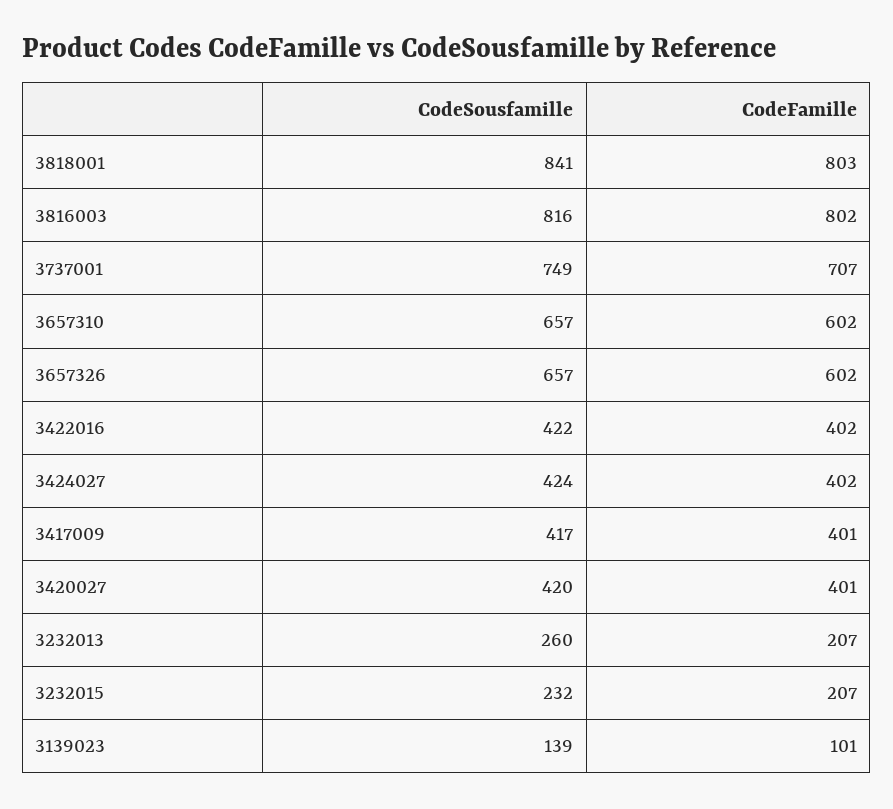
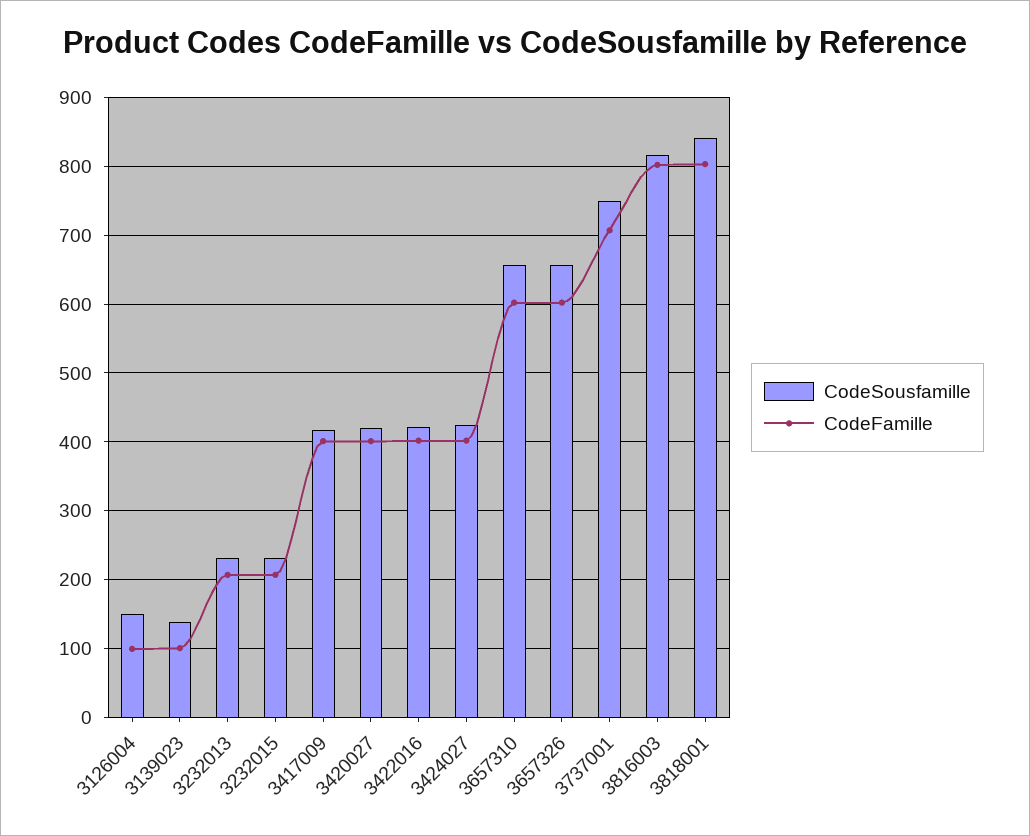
  {
    "CodeSousfamille": {
      "3818001": 841,
      "3816003": 816,
      "3737001": 749,
      "3657310": 657,
      "3657326": 657,
      "3422016": 422,
      "3424027": 424,
      "3417009": 417,
      "3420027": 420,
-     "3232013": 260,
+     "3232013": 230,
      "3232015": 232,
-     "3139023": 139
+     "3139023": 139,
+     "3126004": 150
    },
    "CodeFamille": {
      "3818001": 803,
      "3816003": 802,
      "3737001": 707,
      "3657310": 602,
      "3657326": 602,
      "3422016": 402,
      "3424027": 402,
      "3417009": 401,
      "3420027": 401,
      "3232013": 207,
      "3232015": 207,
-     "3139023": 101
+     "3139023": 101,
+     "3126004": 100
    }
  }

